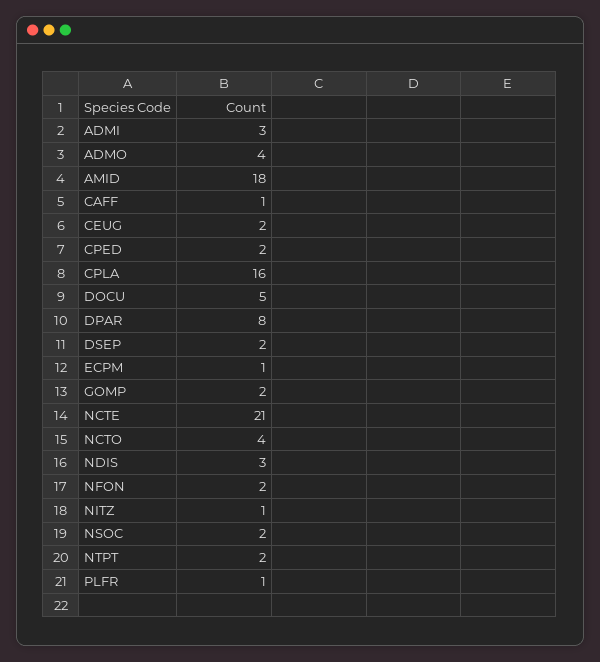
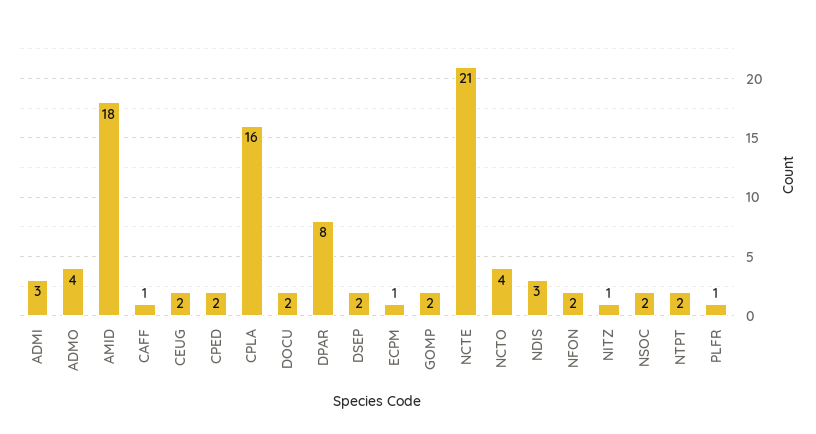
  {
    "ADMI": 3,
    "ADMO": 4,
    "AMID": 18,
    "CAFF": 1,
    "CEUG": 2,
    "CPED": 2,
    "CPLA": 16,
-   "DOCU": 5,
+   "DOCU": 2,
    "DPAR": 8,
    "DSEP": 2,
    "ECPM": 1,
    "GOMP": 2,
    "NCTE": 21,
    "NCTO": 4,
    "NDIS": 3,
    "NFON": 2,
    "NITZ": 1,
    "NSOC": 2,
    "NTPT": 2,
    "PLFR": 1
  }

